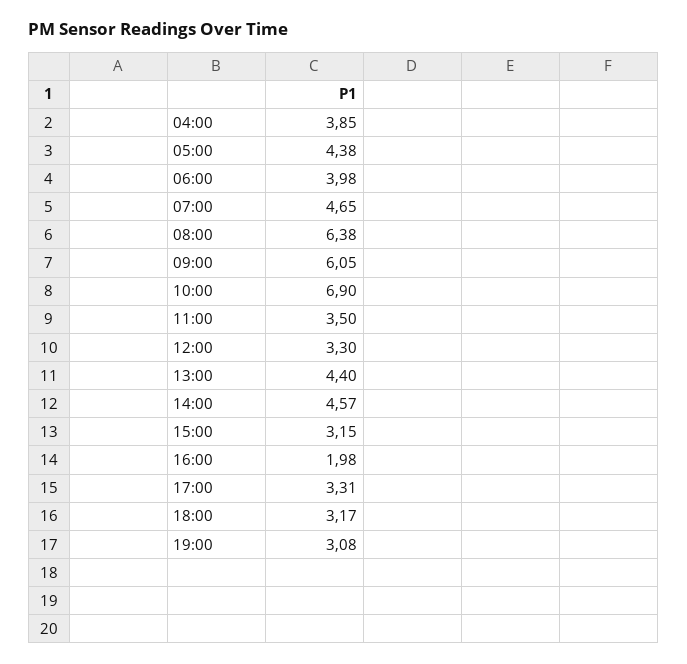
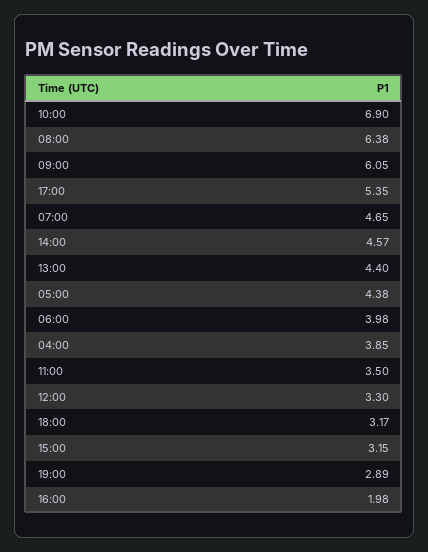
  {
    "04:00": 3.85,
    "05:00": 4.38,
    "06:00": 3.98,
    "07:00": 4.65,
    "08:00": 6.38,
    "09:00": 6.05,
    "10:00": 6.9,
    "11:00": 3.5,
    "12:00": 3.3,
    "13:00": 4.4,
    "14:00": 4.57,
    "15:00": 3.15,
    "16:00": 1.98,
-   "17:00": 3.31,
+   "17:00": 5.35,
    "18:00": 3.17,
-   "19:00": 3.08
+   "19:00": 2.89
  }

